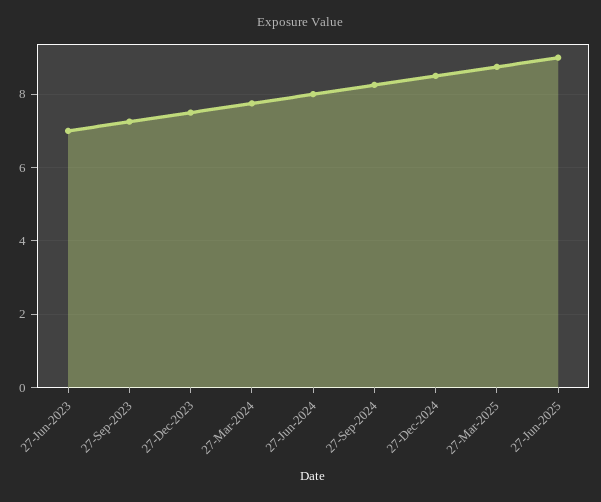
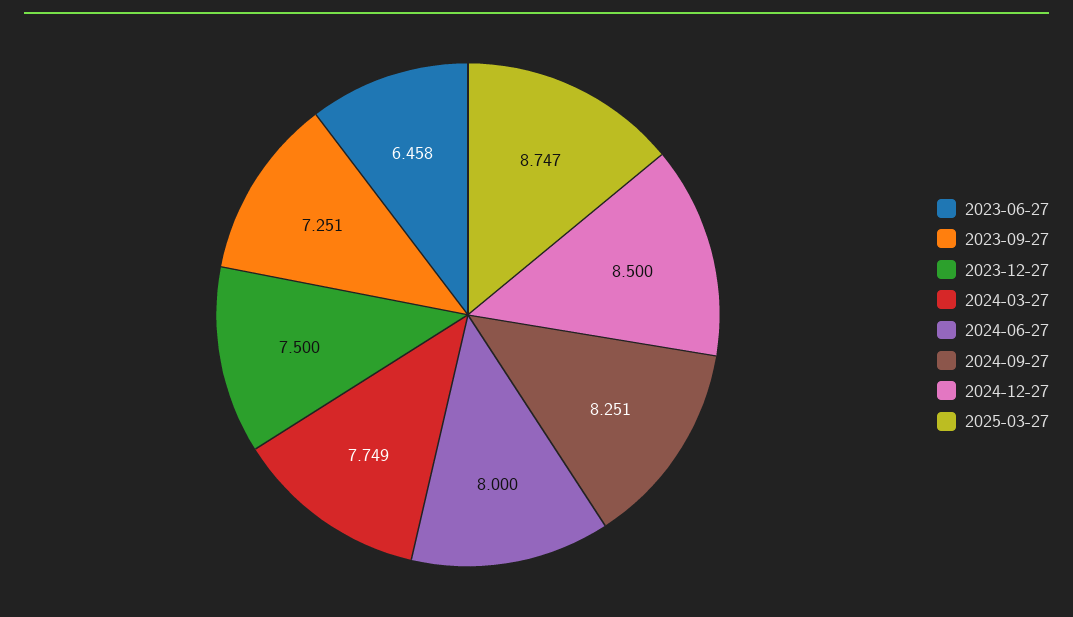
  {
-   "27-Jun-2023": 7,
+   "27-Jun-2023": 6.458,
    "27-Sep-2023": 7.251,
    "27-Dec-2023": 7.5,
    "27-Mar-2024": 7.749,
    "27-Jun-2024": 8,
    "27-Sep-2024": 8.251,
    "27-Dec-2024": 8.5,
-   "27-Mar-2025": 8.747,
+   "27-Mar-2025": 8.747
-   "27-Jun-2025": 9
  }

